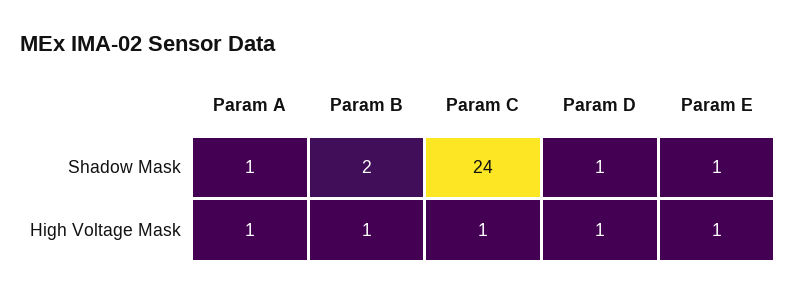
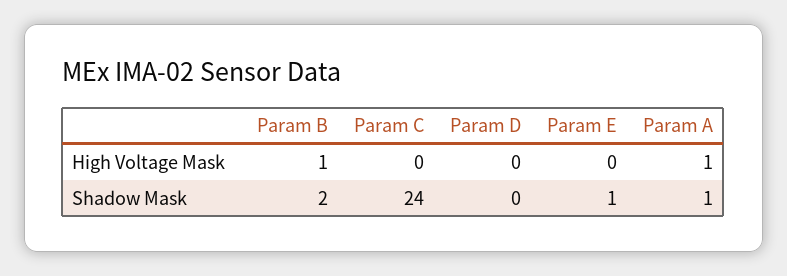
  {
    "Param A": {
      "Shadow Mask": 1,
      "High Voltage Mask": 1
    },
    "Param B": {
      "Shadow Mask": 2,
      "High Voltage Mask": 1
    },
    "Param C": {
      "Shadow Mask": 24,
-     "High Voltage Mask": 1
+     "High Voltage Mask": 0
    },
    "Param D": {
-     "Shadow Mask": 1,
+     "Shadow Mask": 0,
-     "High Voltage Mask": 1
+     "High Voltage Mask": 0
    },
    "Param E": {
      "Shadow Mask": 1,
-     "High Voltage Mask": 1
+     "High Voltage Mask": 0
    }
  }

